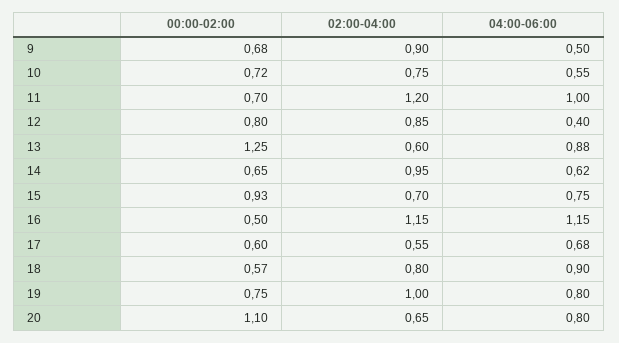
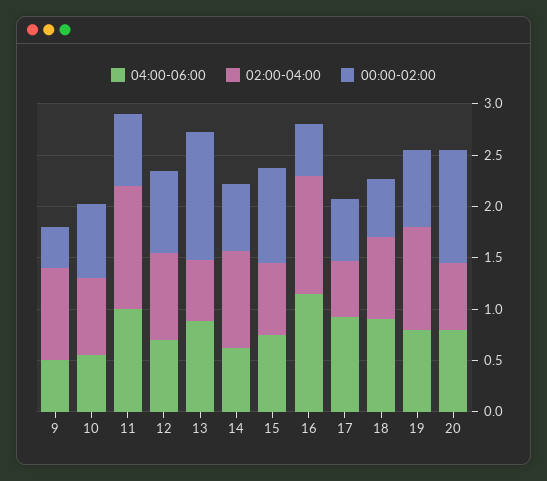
  {
    "00:00-02:00": {
-     "9": 0.68,
+     "9": 0.4,
      "10": 0.72,
      "11": 0.7,
      "12": 0.8,
      "13": 1.25,
      "14": 0.65,
      "15": 0.93,
      "16": 0.5,
      "17": 0.6,
      "18": 0.57,
      "19": 0.75,
      "20": 1.1
    },
    "02:00-04:00": {
      "9": 0.9,
      "10": 0.75,
      "11": 1.2,
      "12": 0.85,
      "13": 0.6,
      "14": 0.95,
      "15": 0.7,
      "16": 1.15,
      "17": 0.55,
      "18": 0.8,
      "19": 1,
      "20": 0.65
    },
    "04:00-06:00": {
      "9": 0.5,
      "10": 0.55,
      "11": 1,
-     "12": 0.4,
+     "12": 0.7,
      "13": 0.88,
      "14": 0.62,
      "15": 0.75,
      "16": 1.15,
-     "17": 0.68,
+     "17": 0.9,
      "18": 0.9,
      "19": 0.8,
      "20": 0.8
    }
  }

